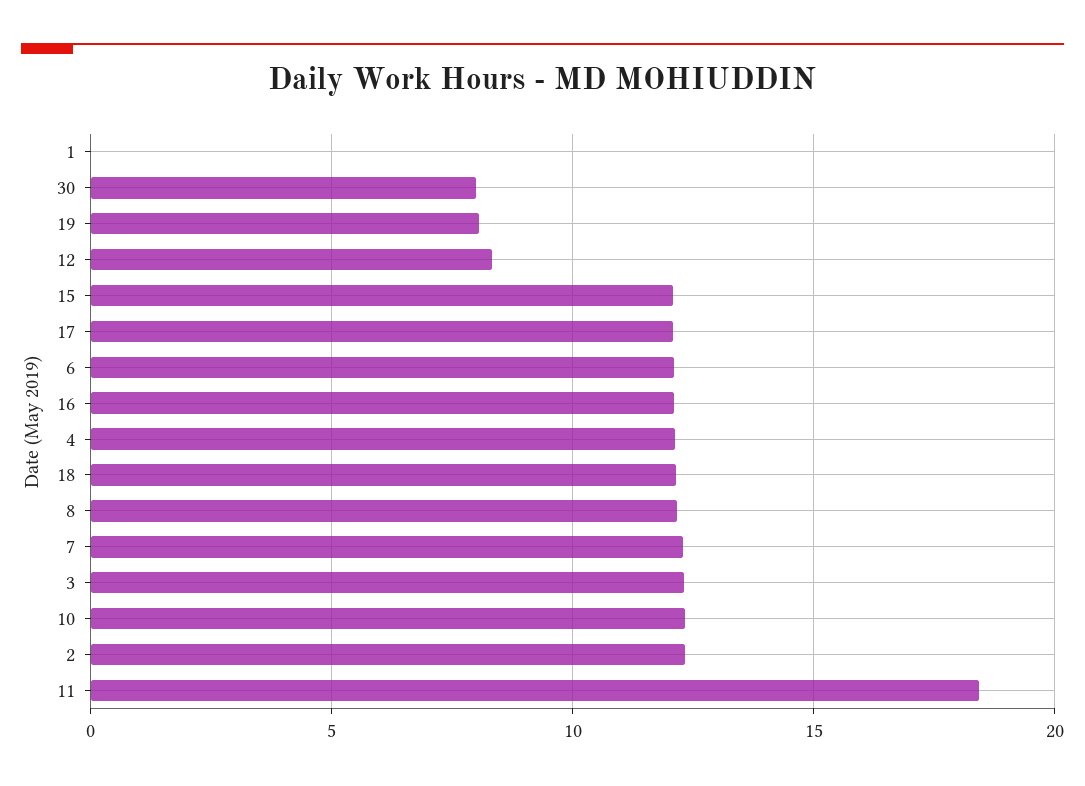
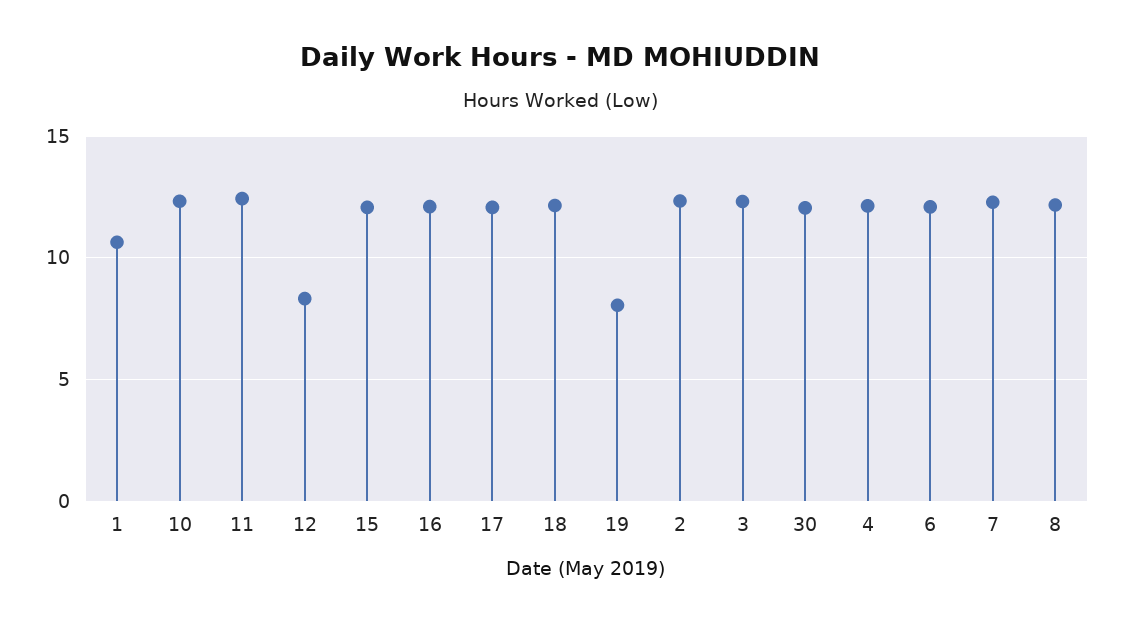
  {
-   "1": 0,
+   "1": 10.5,
-   "30": 8,
+   "30": 12,
    "19": 8,
    "12": 8.5,
    "15": 12,
    "17": 12,
    "6": 12,
    "16": 12,
    "4": 12,
    "18": 12,
    "8": 12,
    "7": 12.5,
    "3": 12.5,
    "10": 12.5,
    "2": 12.5,
-   "11": 18.5
+   "11": 12.5
  }

